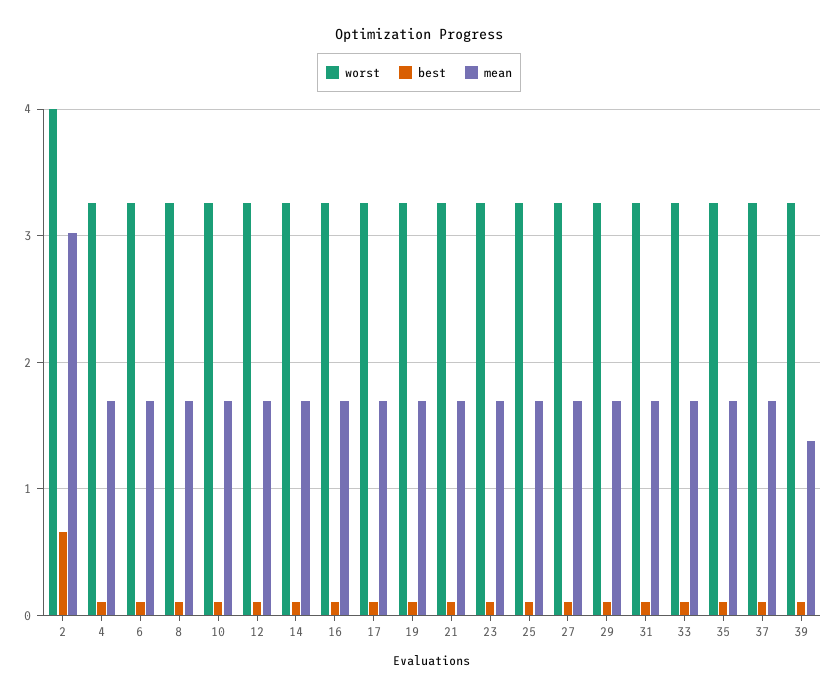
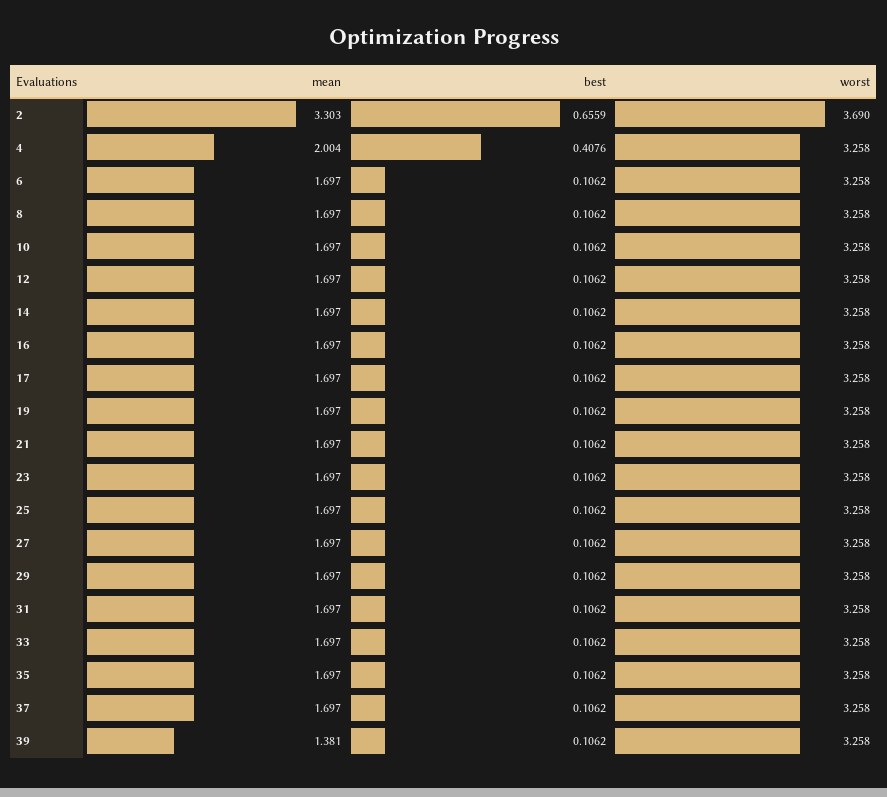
  {
    "worst": {
-     "2": 4,
+     "2": 3.69,
      "4": 3.258,
      "6": 3.258,
      "8": 3.258,
      "10": 3.258,
      "12": 3.258,
      "14": 3.258,
      "16": 3.258,
      "17": 3.258,
      "19": 3.258,
      "21": 3.258,
      "23": 3.258,
      "25": 3.258,
      "27": 3.258,
      "29": 3.258,
      "31": 3.258,
      "33": 3.258,
      "35": 3.258,
      "37": 3.258,
      "39": 3.258
    },
    "best": {
      "2": 0.6559,
-     "4": 0.1,
+     "4": 0.4076,
      "6": 0.1062,
      "8": 0.1062,
      "10": 0.1062,
      "12": 0.1062,
      "14": 0.1062,
      "16": 0.1062,
      "17": 0.1062,
      "19": 0.1062,
      "21": 0.1062,
      "23": 0.1062,
      "25": 0.1062,
      "27": 0.1062,
      "29": 0.1062,
      "31": 0.1062,
      "33": 0.1062,
      "35": 0.1062,
      "37": 0.1062,
      "39": 0.1062
    },
    "mean": {
-     "2": 3,
+     "2": 3.303,
-     "4": 1.7,
+     "4": 2.004,
      "6": 1.697,
      "8": 1.697,
      "10": 1.697,
      "12": 1.697,
      "14": 1.697,
      "16": 1.697,
      "17": 1.697,
      "19": 1.697,
      "21": 1.697,
      "23": 1.697,
      "25": 1.697,
      "27": 1.697,
      "29": 1.697,
      "31": 1.697,
      "33": 1.697,
      "35": 1.697,
      "37": 1.697,
      "39": 1.381
    }
  }

